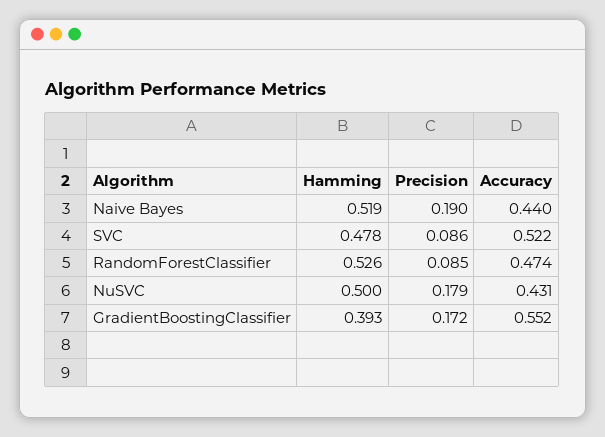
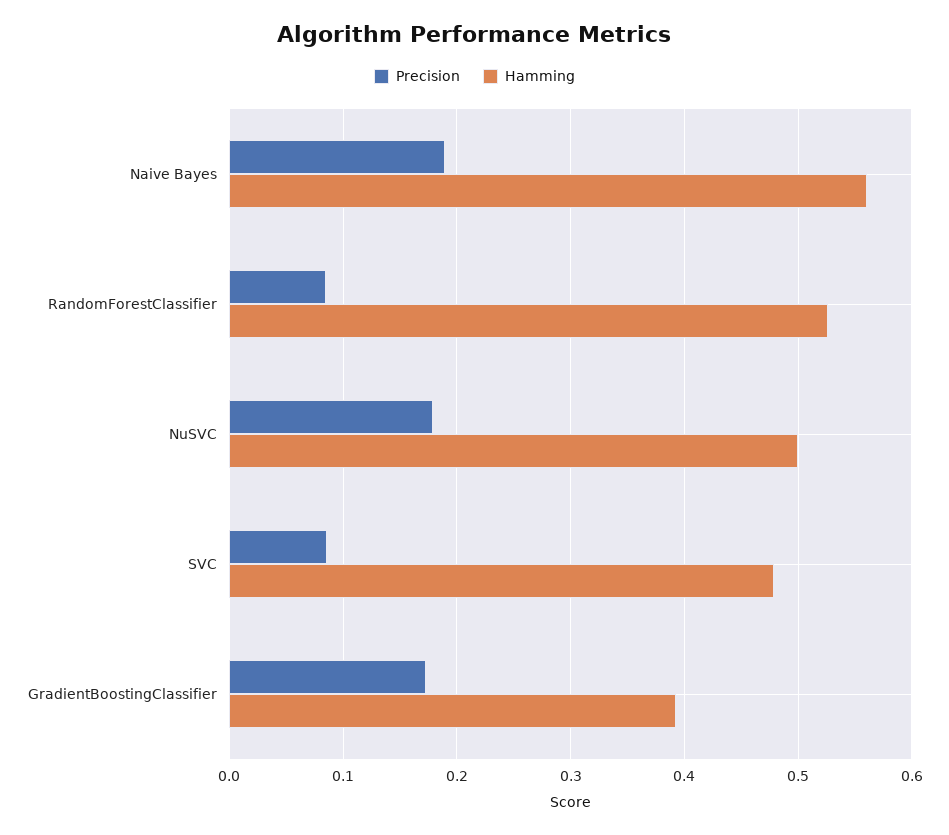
  {
    "Hamming": {
-     "Naive Bayes": 0.519,
+     "Naive Bayes": 0.56,
      "SVC": 0.478,
      "RandomForestClassifier": 0.526,
      "NuSVC": 0.5,
      "GradientBoostingClassifier": 0.393
    },
    "Precision": {
      "Naive Bayes": 0.19,
      "SVC": 0.086,
      "RandomForestClassifier": 0.085,
      "NuSVC": 0.179,
      "GradientBoostingClassifier": 0.172
-   },
+   }
-   "Accuracy": {
-     "Naive Bayes": 0.44,
-     "SVC": 0.522,
-     "RandomForestClassifier": 0.474,
-     "NuSVC": 0.431,
-     "GradientBoostingClassifier": 0.552
-   }
  }

